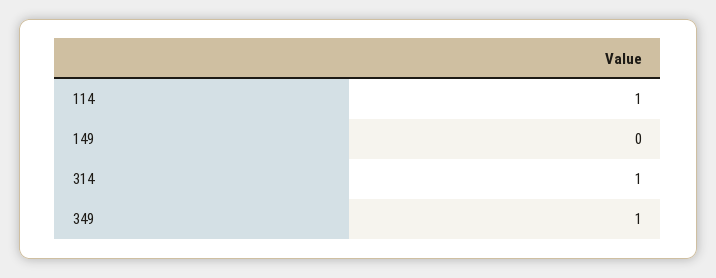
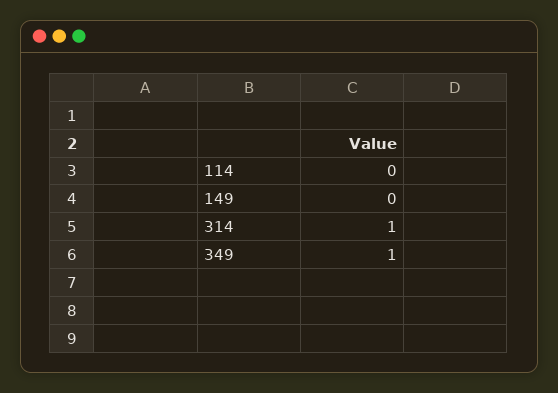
  {
-   "114": 1,
+   "114": 0,
    "149": 0,
    "314": 1,
    "349": 1
  }

